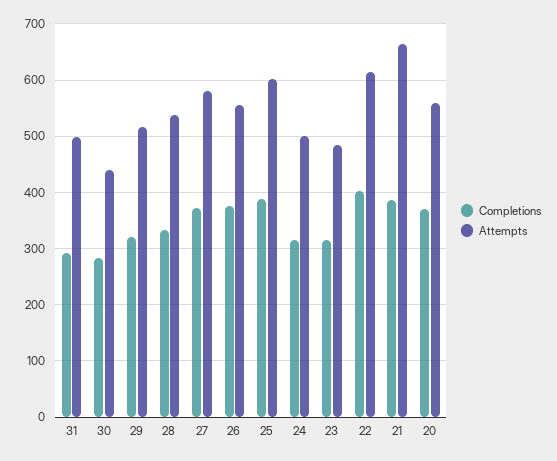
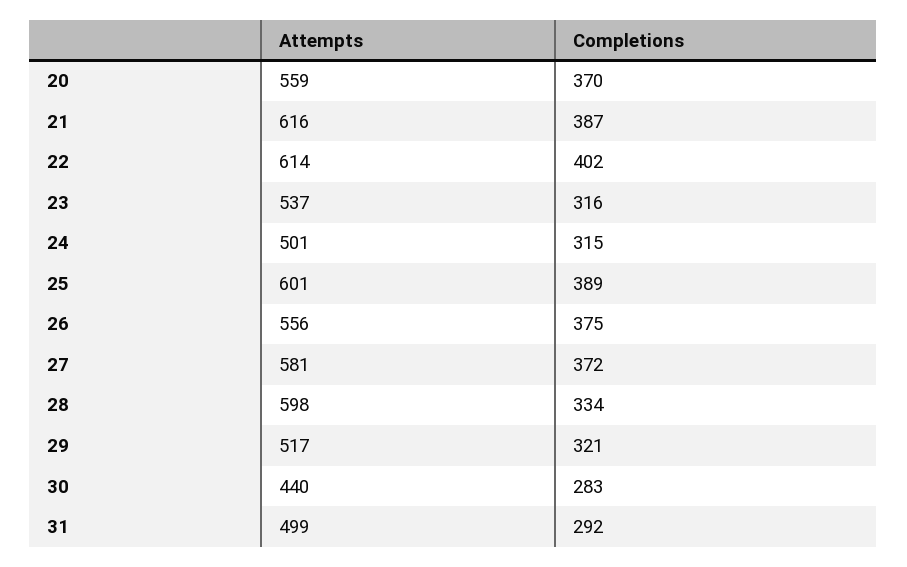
  {
    "Completions": {
      "31": 292,
      "30": 283,
      "29": 321,
      "28": 334,
      "27": 372,
      "26": 375,
      "25": 389,
      "24": 315,
      "23": 316,
      "22": 402,
      "21": 387,
      "20": 370
    },
    "Attempts": {
      "31": 499,
      "30": 440,
      "29": 517,
-     "28": 540,
+     "28": 598,
      "27": 581,
      "26": 556,
      "25": 601,
      "24": 501,
-     "23": 480,
+     "23": 537,
      "22": 614,
-     "21": 660,
+     "21": 616,
      "20": 559
    }
  }

